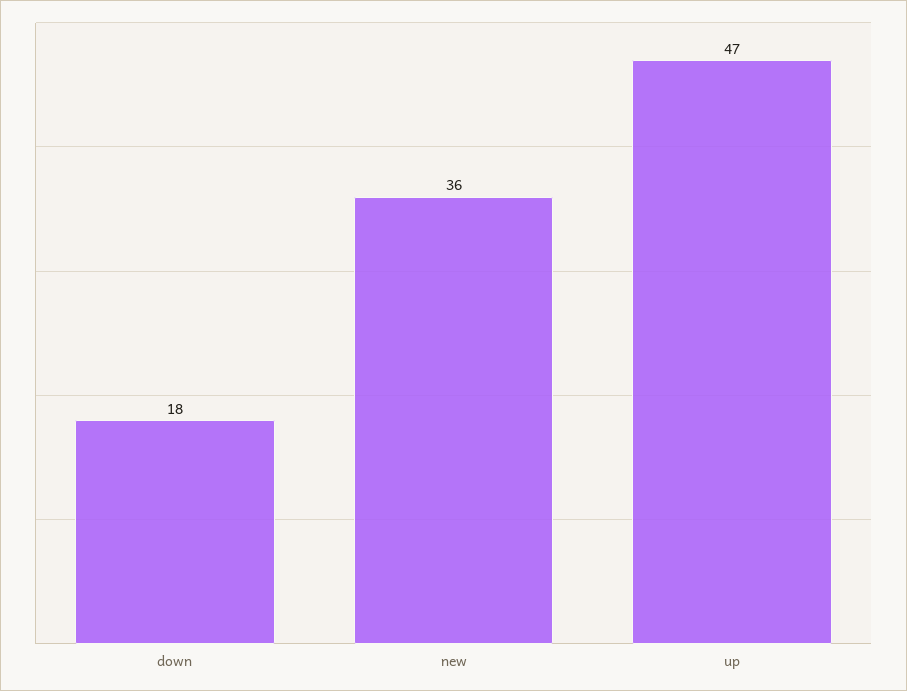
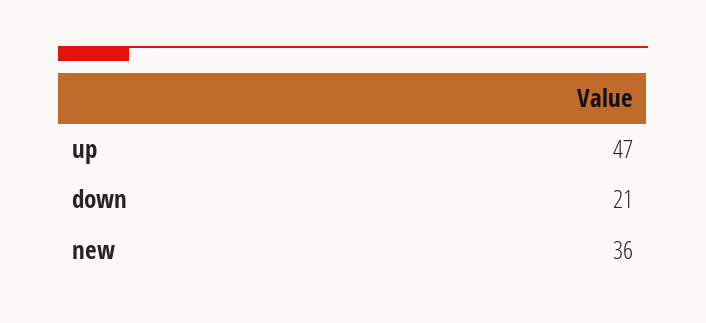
  {
-   "down": 18,
+   "down": 21,
    "new": 36,
    "up": 47
  }

